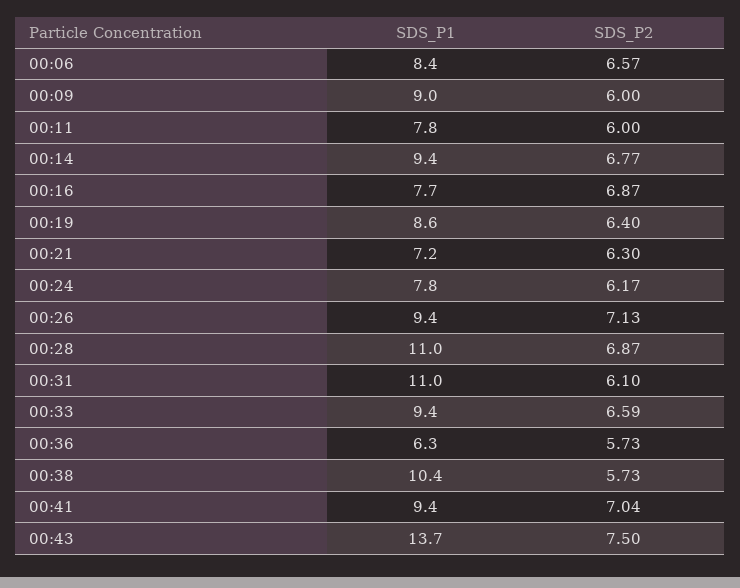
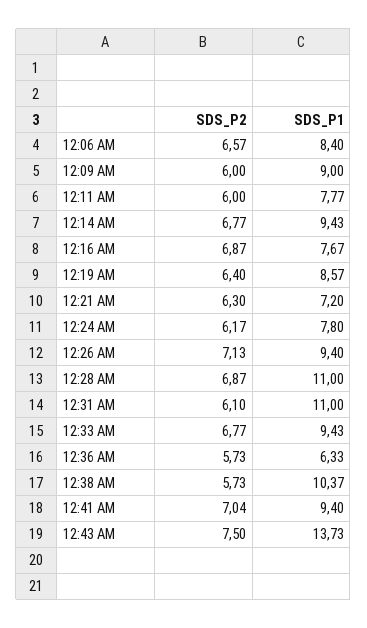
  {
    "SDS_P1": {
      "00:06": 8.4,
      "00:09": 9,
      "00:11": 7.77,
      "00:14": 9.43,
      "00:16": 7.67,
      "00:19": 8.57,
      "00:21": 7.2,
      "00:24": 7.8,
      "00:26": 9.4,
      "00:28": 11,
      "00:31": 11,
      "00:33": 9.43,
      "00:36": 6.33,
      "00:38": 10.37,
      "00:41": 9.4,
      "00:43": 13.73
    },
    "SDS_P2": {
      "00:06": 6.57,
      "00:09": 6,
      "00:11": 6,
      "00:14": 6.77,
      "00:16": 6.87,
      "00:19": 6.4,
      "00:21": 6.3,
      "00:24": 6.17,
      "00:26": 7.13,
      "00:28": 6.87,
      "00:31": 6.1,
-     "00:33": 6.59,
+     "00:33": 6.77,
      "00:36": 5.73,
      "00:38": 5.73,
      "00:41": 7.04,
      "00:43": 7.5
    }
  }

